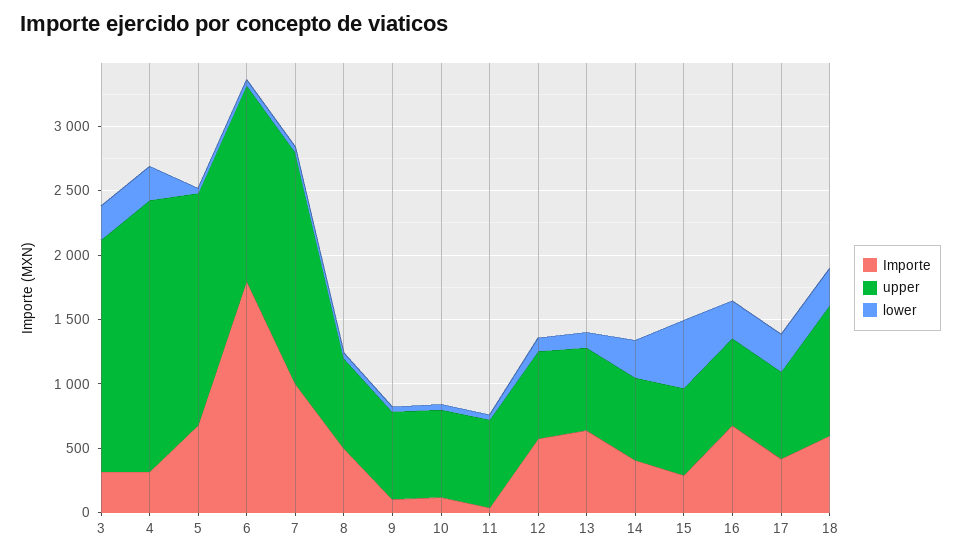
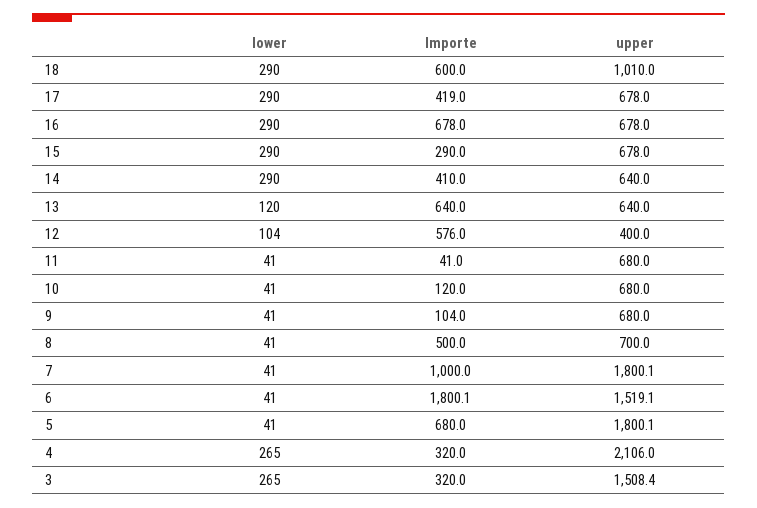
  {
    "Importe": {
      "3": 320,
      "4": 320,
      "5": 680,
      "6": 1800.1,
      "7": 1000,
      "8": 500,
      "9": 104,
      "10": 120,
      "11": 41,
      "12": 576,
      "13": 640,
      "14": 410,
      "15": 290,
      "16": 678,
      "17": 419,
      "18": 600
    },
    "upper": {
-     "3": 1800,
+     "3": 1508.4,
      "4": 2106,
      "5": 1800.1,
      "6": 1519.1,
      "7": 1800.1,
      "8": 700,
      "9": 680,
      "10": 680,
      "11": 680,
-     "12": 700,
+     "12": 400,
      "13": 640,
      "14": 640,
      "15": 678,
      "16": 678,
      "17": 678,
      "18": 1010
    },
    "lower": {
      "3": 265,
      "4": 265,
      "5": 41,
      "6": 41,
      "7": 41,
      "8": 41,
      "9": 41,
      "10": 41,
      "11": 41,
      "12": 104,
      "13": 120,
      "14": 290,
-     "15": 500,
+     "15": 290,
      "16": 290,
      "17": 290,
      "18": 290
    }
  }

